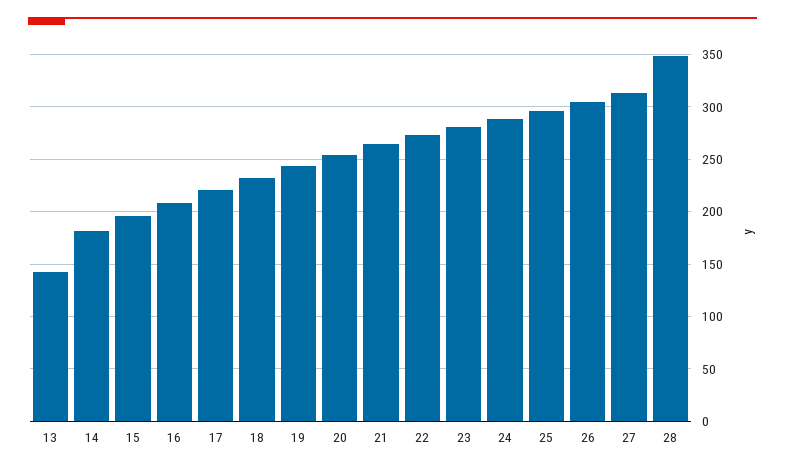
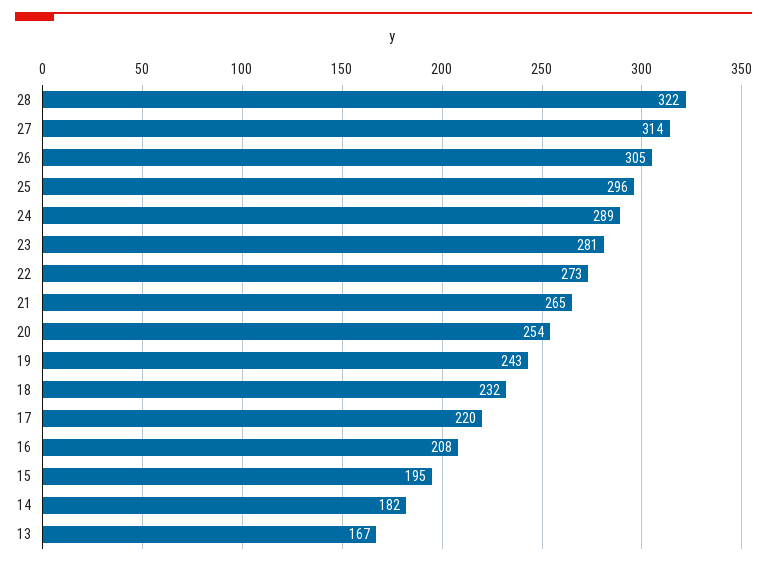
  {
-   "13": 140,
+   "13": 167,
    "14": 182,
    "15": 195,
    "16": 208,
    "17": 220,
    "18": 232,
    "19": 243,
    "20": 254,
    "21": 265,
    "22": 273,
    "23": 281,
    "24": 289,
    "25": 296,
    "26": 305,
    "27": 314,
-   "28": 350
+   "28": 322
  }

